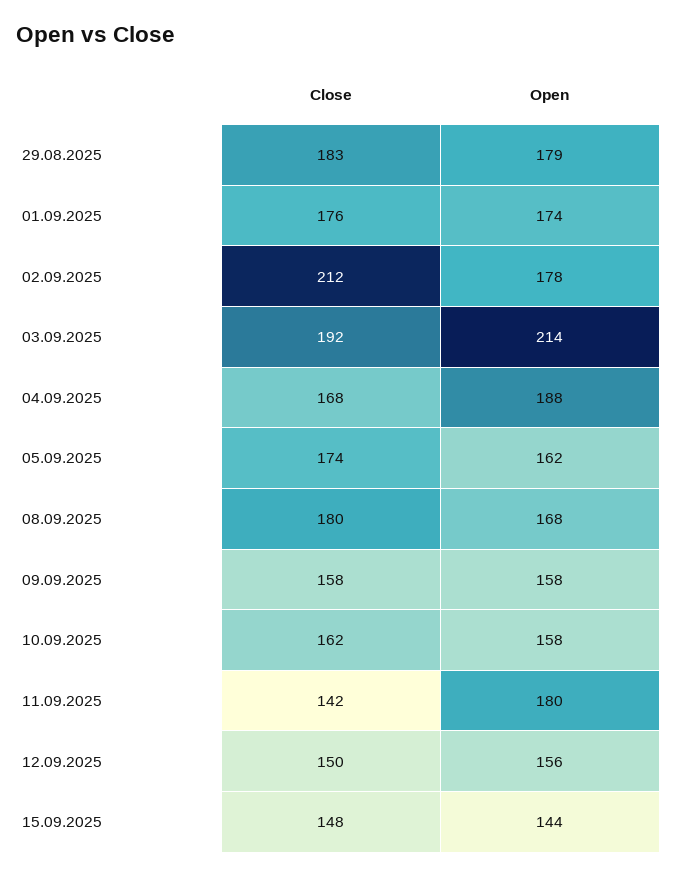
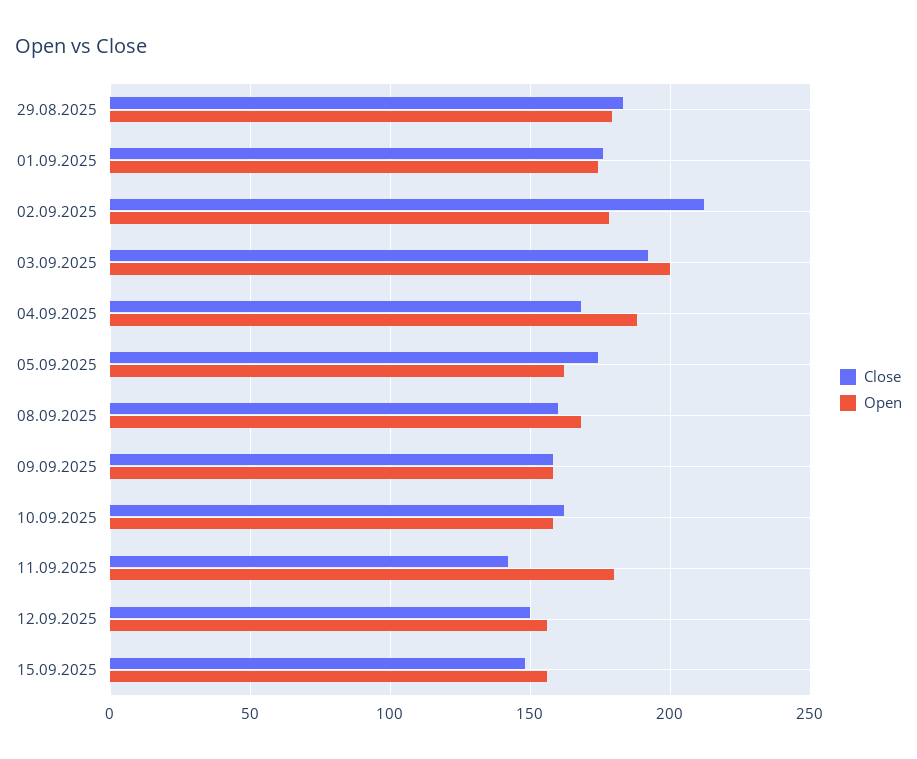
  {
    "Close": {
      "29.08.2025": 183,
      "01.09.2025": 176,
      "02.09.2025": 212,
      "03.09.2025": 192,
      "04.09.2025": 168,
      "05.09.2025": 174,
-     "08.09.2025": 180,
+     "08.09.2025": 160,
      "09.09.2025": 158,
      "10.09.2025": 162,
      "11.09.2025": 142,
      "12.09.2025": 150,
      "15.09.2025": 148
    },
    "Open": {
      "29.08.2025": 179,
      "01.09.2025": 174,
      "02.09.2025": 178,
-     "03.09.2025": 214,
+     "03.09.2025": 200,
      "04.09.2025": 188,
      "05.09.2025": 162,
      "08.09.2025": 168,
      "09.09.2025": 158,
      "10.09.2025": 158,
      "11.09.2025": 180,
      "12.09.2025": 156,
-     "15.09.2025": 144
+     "15.09.2025": 155
    }
  }

